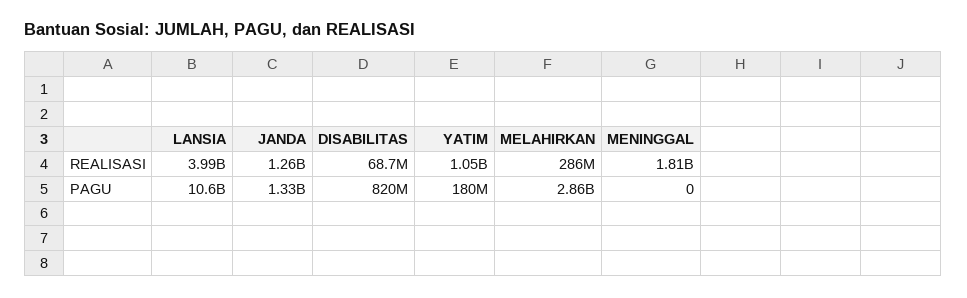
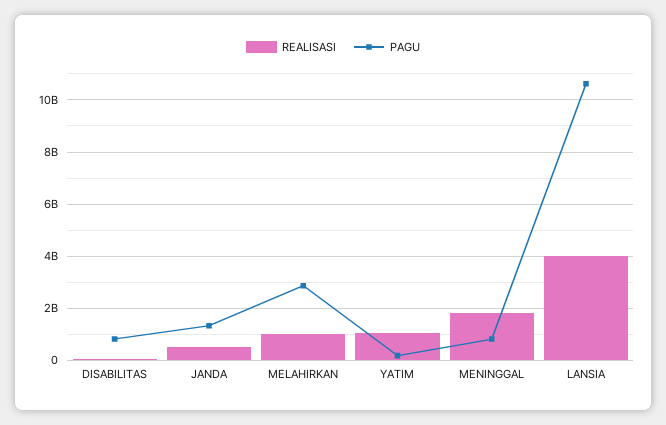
  {
    "REALISASI": {
      "LANSIA": 3990000000,
-     "JANDA": 1260000000,
+     "JANDA": 500000000,
      "DISABILITAS": 68700000,
      "YATIM": 1050000000,
-     "MELAHIRKAN": 286000000,
+     "MELAHIRKAN": 1000000000,
      "MENINGGAL": 1810000000
    },
    "PAGU": {
      "LANSIA": 10600000000,
      "JANDA": 1330000000,
      "DISABILITAS": 820000000,
      "YATIM": 180000000,
      "MELAHIRKAN": 2860000000,
-     "MENINGGAL": 0
+     "MENINGGAL": 750000000
    }
  }

